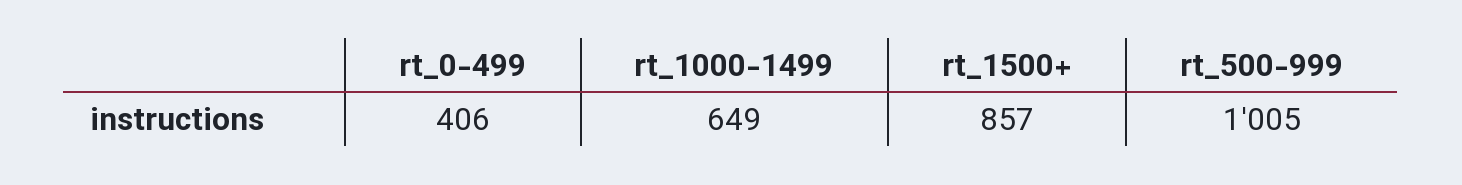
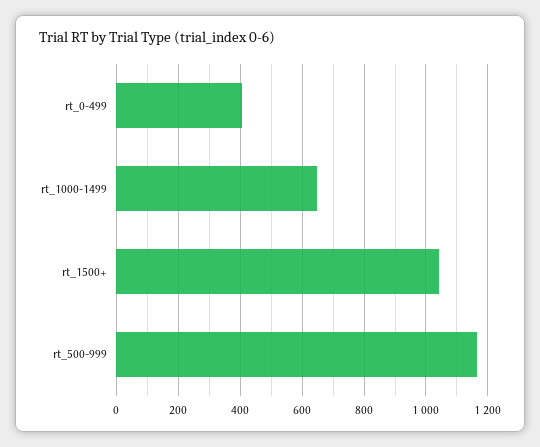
  {
    "rt_0-499": 406,
    "rt_1000-1499": 649,
-   "rt_1500+": 857,
+   "rt_1500+": 1040,
-   "rt_500-999": 1005
+   "rt_500-999": 1160
  }

